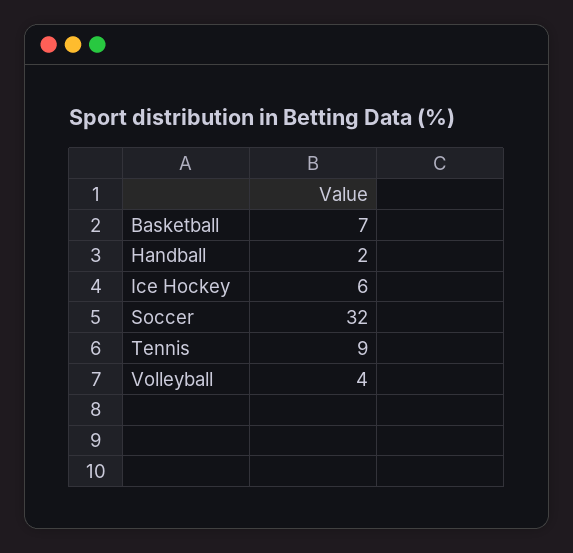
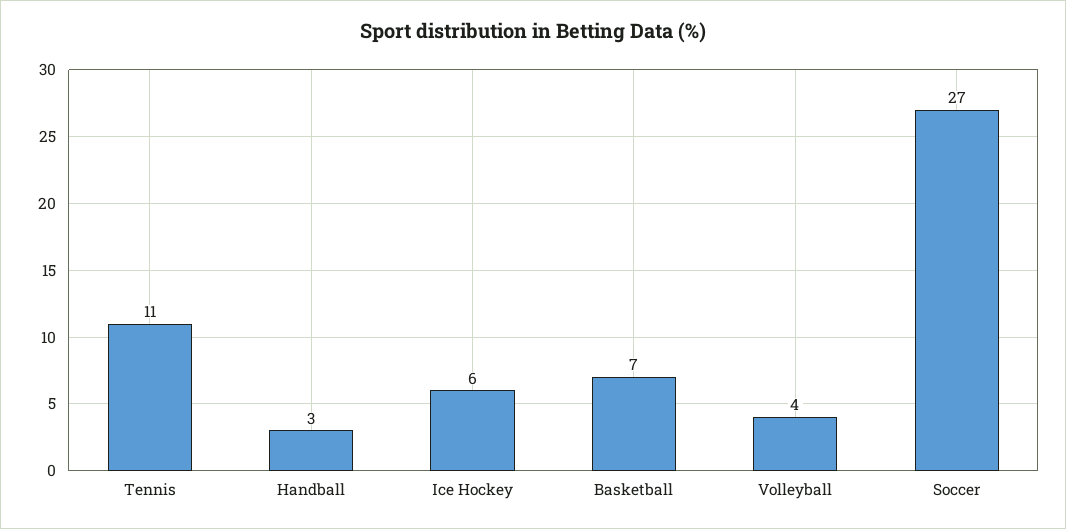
  {
    "Basketball": 7,
-   "Handball": 2,
+   "Handball": 3,
    "Ice Hockey": 6,
-   "Soccer": 32,
+   "Soccer": 27,
-   "Tennis": 9,
+   "Tennis": 11,
    "Volleyball": 4
  }

